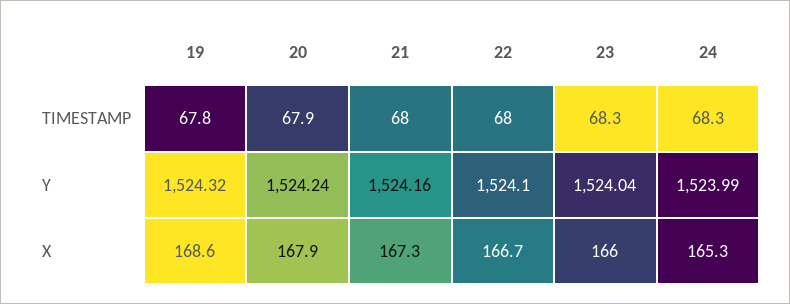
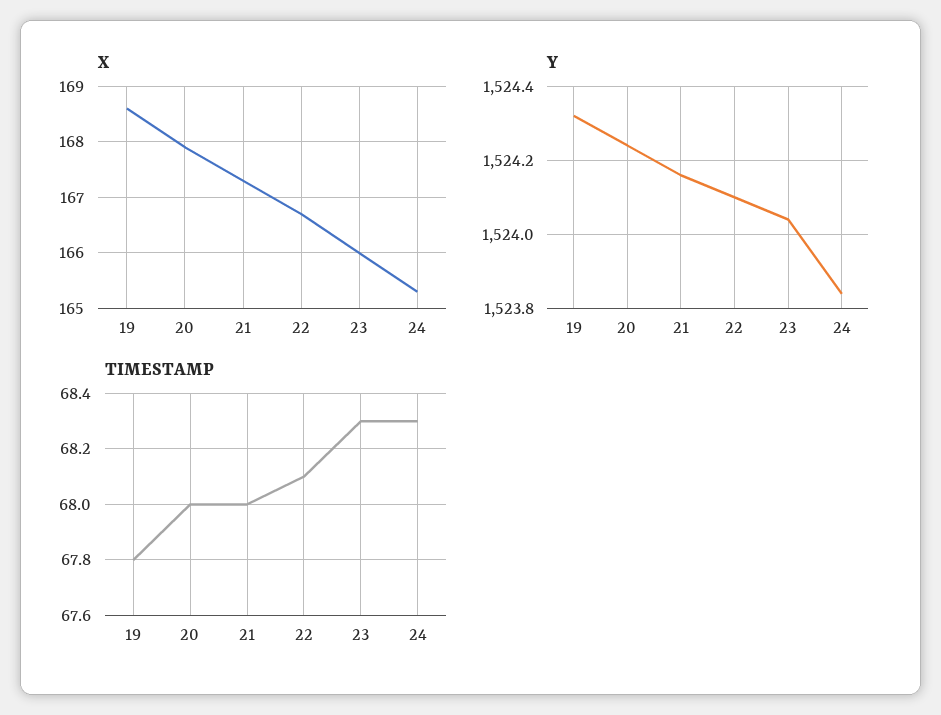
  {
    "TIMESTAMP": {
      "19": 67.8,
-     "20": 67.9,
+     "20": 68,
      "21": 68,
-     "22": 68,
+     "22": 68.1,
      "23": 68.3,
      "24": 68.3
    },
    "Y": {
      "19": 1524.32,
      "20": 1524.24,
      "21": 1524.16,
      "22": 1524.1,
      "23": 1524.04,
-     "24": 1523.99
+     "24": 1523.85
    },
    "X": {
      "19": 168.6,
      "20": 167.9,
      "21": 167.3,
      "22": 166.7,
      "23": 166,
      "24": 165.3
    }
  }

